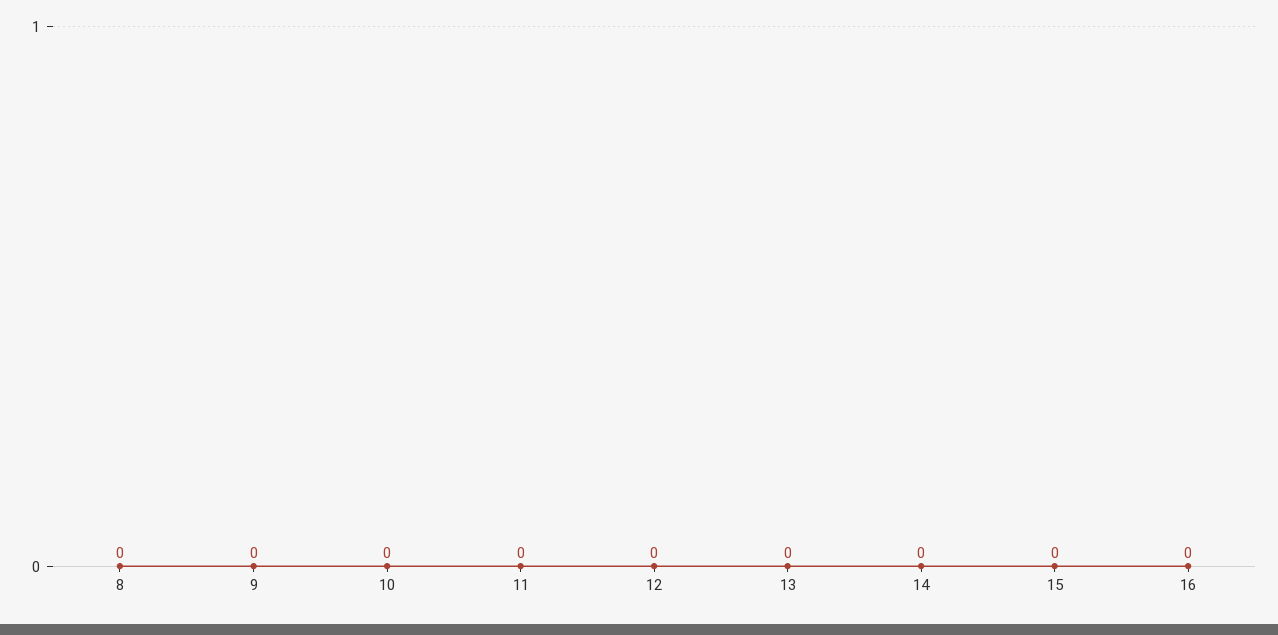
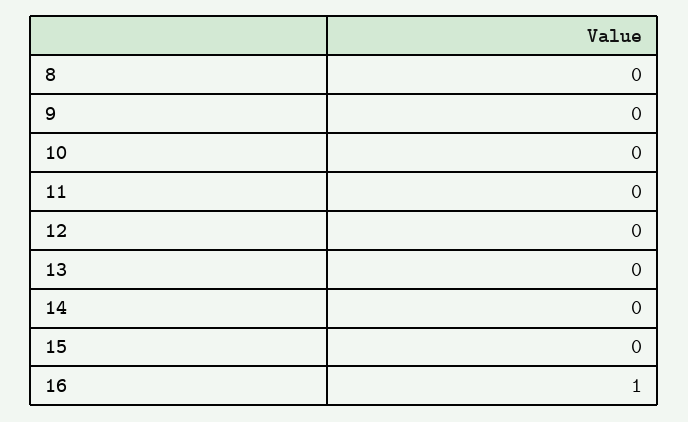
  {
    "8": 0,
    "9": 0,
    "10": 0,
    "11": 0,
    "12": 0,
    "13": 0,
    "14": 0,
    "15": 0,
-   "16": 0
+   "16": 1
  }

